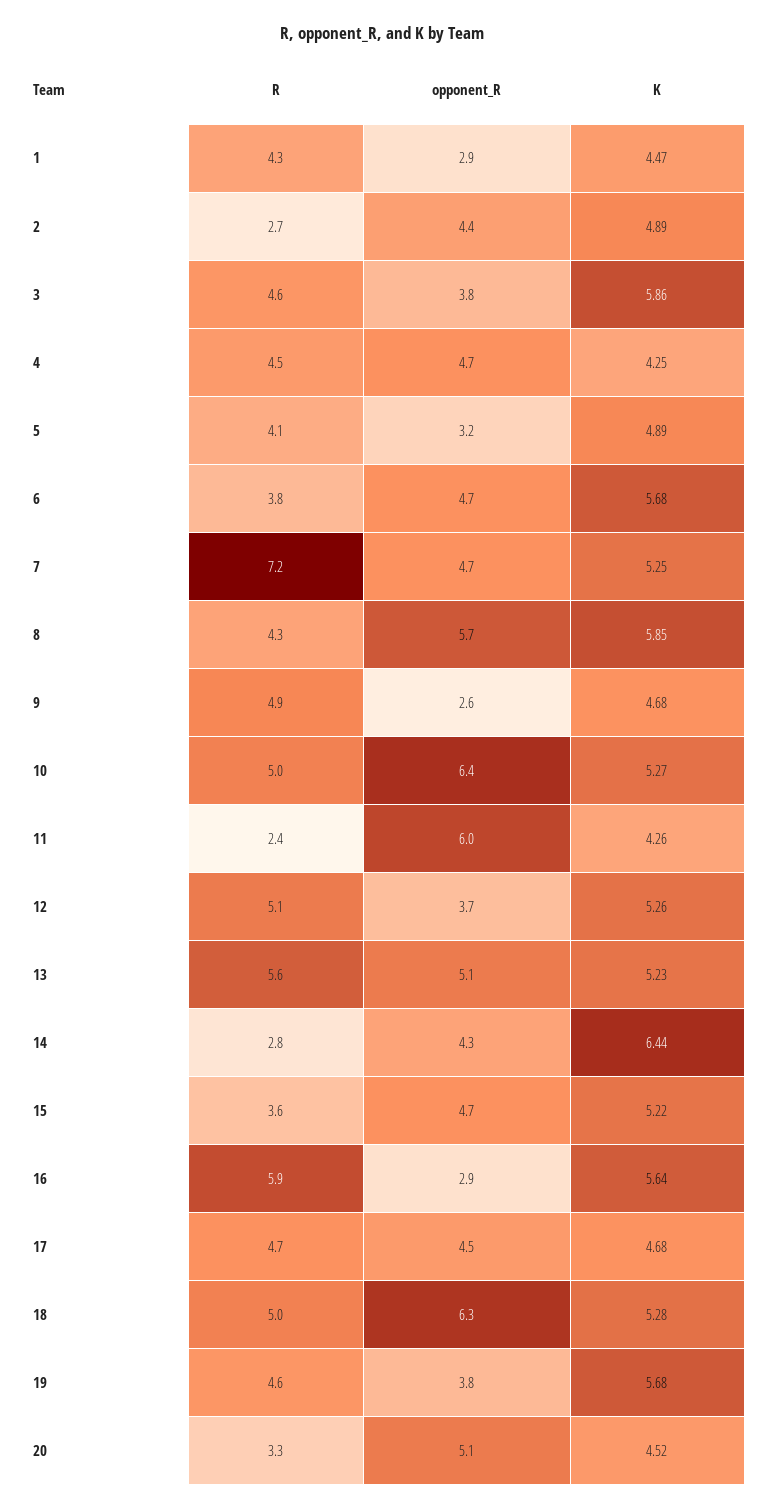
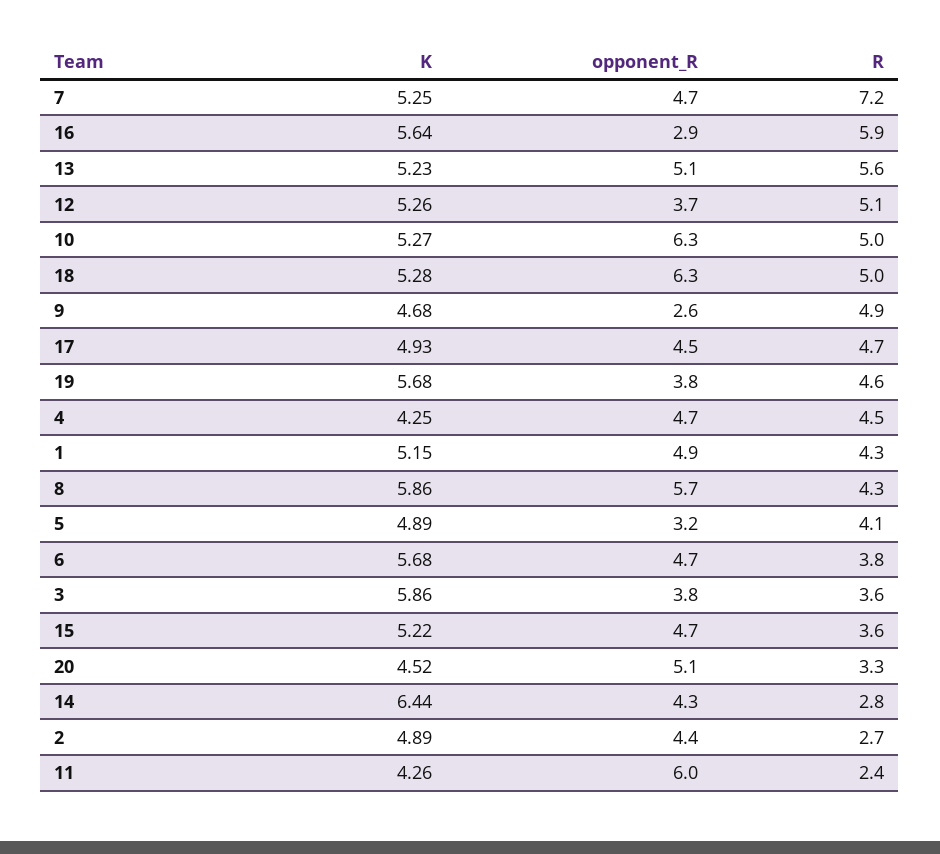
  {
    "R": {
      "1": 4.3,
      "2": 2.7,
-     "3": 4.6,
+     "3": 3.6,
      "4": 4.5,
      "5": 4.1,
      "6": 3.8,
      "7": 7.2,
      "8": 4.3,
      "9": 4.9,
      "10": 5,
      "11": 2.4,
      "12": 5.1,
      "13": 5.6,
      "14": 2.8,
      "15": 3.6,
      "16": 5.9,
      "17": 4.7,
      "18": 5,
      "19": 4.6,
      "20": 3.3
    },
    "opponent_R": {
-     "1": 2.9,
+     "1": 4.9,
      "2": 4.4,
      "3": 3.8,
      "4": 4.7,
      "5": 3.2,
      "6": 4.7,
      "7": 4.7,
      "8": 5.7,
      "9": 2.6,
-     "10": 6.4,
+     "10": 6.3,
      "11": 6,
      "12": 3.7,
      "13": 5.1,
      "14": 4.3,
      "15": 4.7,
      "16": 2.9,
      "17": 4.5,
      "18": 6.3,
      "19": 3.8,
      "20": 5.1
    },
    "K": {
-     "1": 4.47,
+     "1": 5.15,
      "2": 4.89,
      "3": 5.86,
      "4": 4.25,
      "5": 4.89,
      "6": 5.68,
      "7": 5.25,
-     "8": 5.85,
+     "8": 5.86,
      "9": 4.68,
      "10": 5.27,
      "11": 4.26,
      "12": 5.26,
      "13": 5.23,
      "14": 6.44,
      "15": 5.22,
      "16": 5.64,
-     "17": 4.68,
+     "17": 4.93,
      "18": 5.28,
      "19": 5.68,
      "20": 4.52
    }
  }

